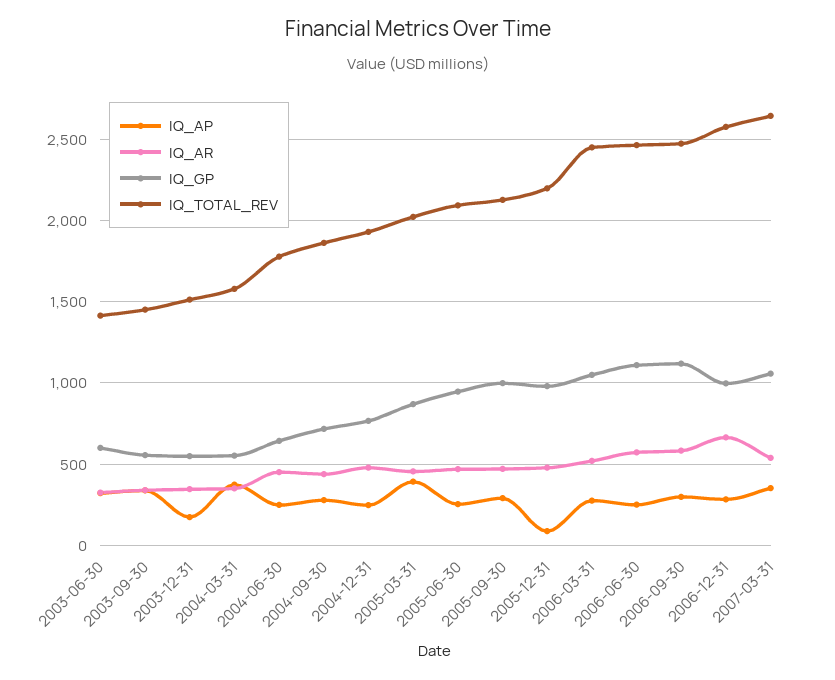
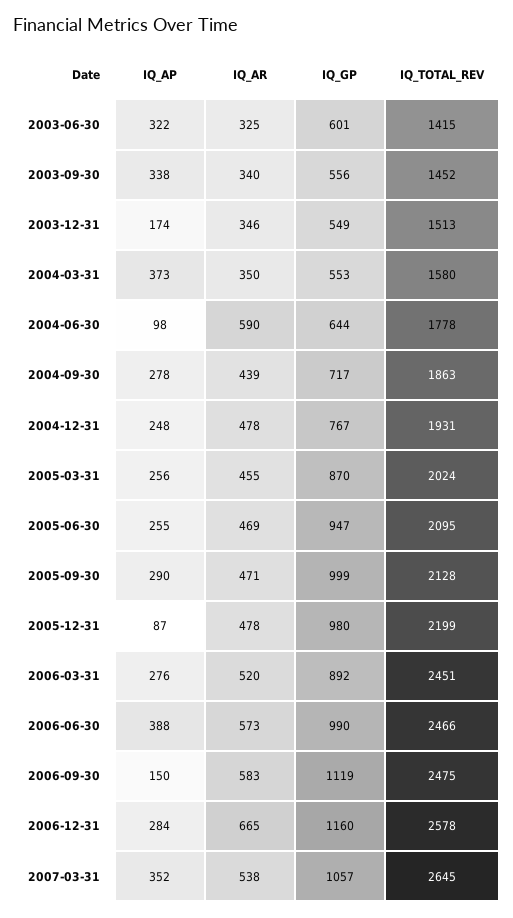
  {
    "IQ_AP": {
      "2003-06-30": 322,
      "2003-09-30": 338,
      "2003-12-31": 174,
      "2004-03-31": 373,
-     "2004-06-30": 250,
+     "2004-06-30": 98,
      "2004-09-30": 278,
      "2004-12-31": 248,
-     "2005-03-31": 400,
+     "2005-03-31": 256,
      "2005-06-30": 255,
      "2005-09-30": 290,
      "2005-12-31": 87,
      "2006-03-31": 276,
-     "2006-06-30": 250,
+     "2006-06-30": 388,
-     "2006-09-30": 300,
+     "2006-09-30": 150,
      "2006-12-31": 284,
      "2007-03-31": 352
    },
    "IQ_AR": {
      "2003-06-30": 325,
      "2003-09-30": 340,
      "2003-12-31": 346,
      "2004-03-31": 350,
-     "2004-06-30": 450,
+     "2004-06-30": 590,
      "2004-09-30": 439,
      "2004-12-31": 478,
      "2005-03-31": 455,
      "2005-06-30": 469,
      "2005-09-30": 471,
      "2005-12-31": 478,
      "2006-03-31": 520,
      "2006-06-30": 573,
      "2006-09-30": 583,
      "2006-12-31": 665,
      "2007-03-31": 538
    },
    "IQ_GP": {
      "2003-06-30": 601,
      "2003-09-30": 556,
      "2003-12-31": 549,
      "2004-03-31": 553,
      "2004-06-30": 644,
      "2004-09-30": 717,
      "2004-12-31": 767,
      "2005-03-31": 870,
      "2005-06-30": 947,
      "2005-09-30": 999,
      "2005-12-31": 980,
-     "2006-03-31": 1050,
+     "2006-03-31": 892,
-     "2006-06-30": 1100,
+     "2006-06-30": 990,
      "2006-09-30": 1119,
-     "2006-12-31": 1000,
+     "2006-12-31": 1160,
      "2007-03-31": 1057
    },
    "IQ_TOTAL_REV": {
      "2003-06-30": 1415,
      "2003-09-30": 1452,
      "2003-12-31": 1513,
      "2004-03-31": 1580,
      "2004-06-30": 1778,
      "2004-09-30": 1863,
      "2004-12-31": 1931,
      "2005-03-31": 2024,
      "2005-06-30": 2095,
      "2005-09-30": 2128,
      "2005-12-31": 2199,
      "2006-03-31": 2451,
      "2006-06-30": 2466,
      "2006-09-30": 2475,
      "2006-12-31": 2578,
      "2007-03-31": 2645
    }
  }

